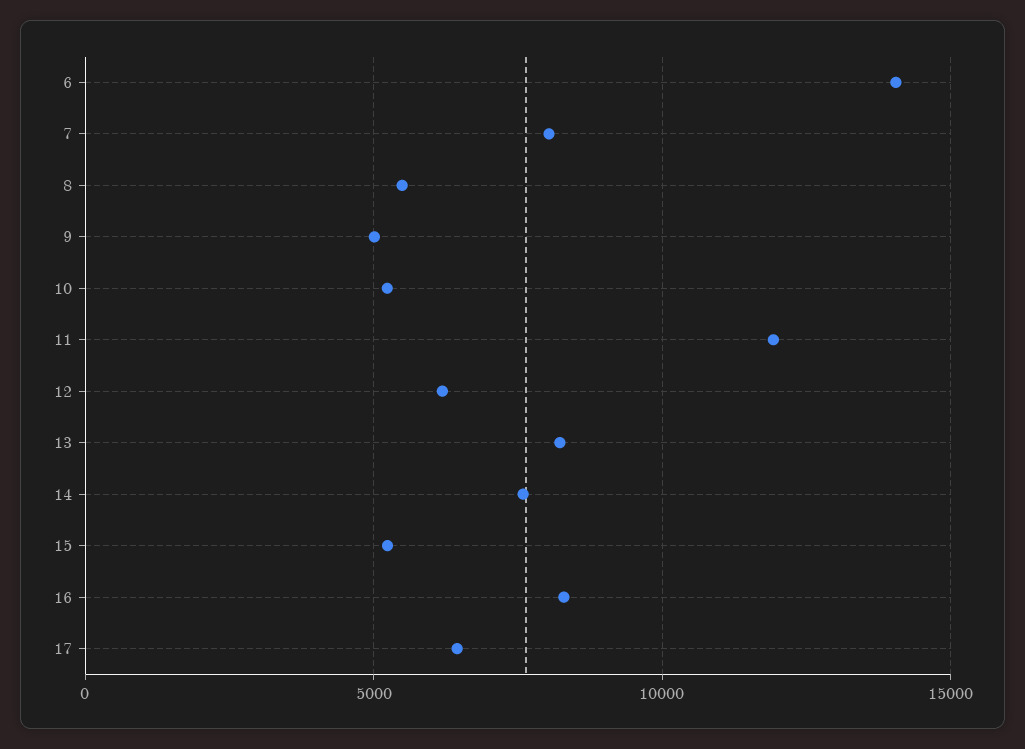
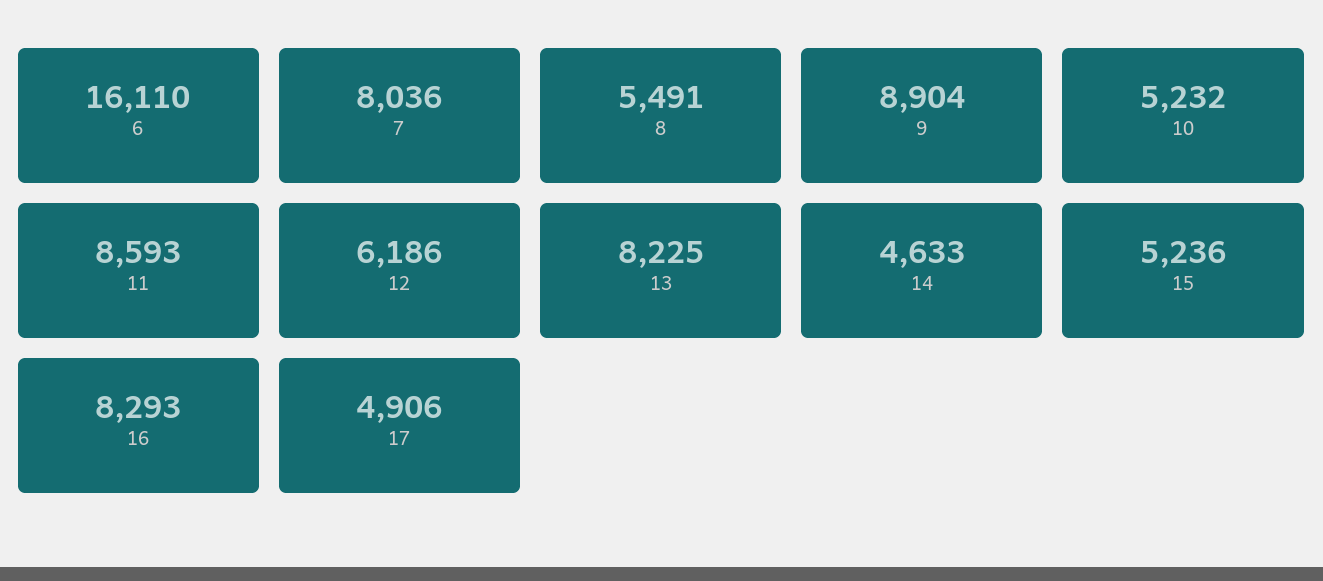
  {
-   "6": 14000,
+   "6": 16110,
    "7": 8036,
    "8": 5491,
-   "9": 5000,
+   "9": 8904,
    "10": 5232,
-   "11": 12000,
+   "11": 8593,
    "12": 6186,
    "13": 8225,
-   "14": 7500,
+   "14": 4633,
    "15": 5236,
    "16": 8293,
-   "17": 6500
+   "17": 4906
  }

